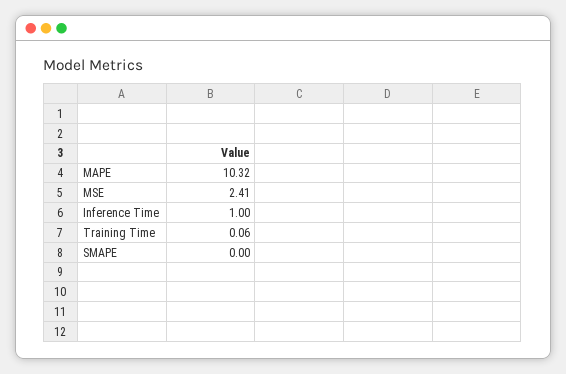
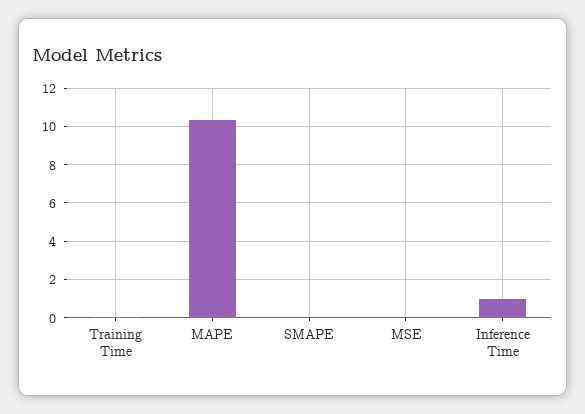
  {
    "MAPE": 10.32,
-   "MSE": 2.41,
+   "MSE": 0,
    "Inference Time": 1,
    "Training Time": 0.06,
    "SMAPE": 0
  }

